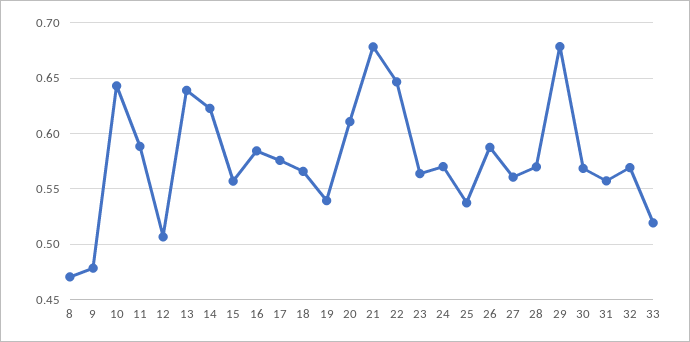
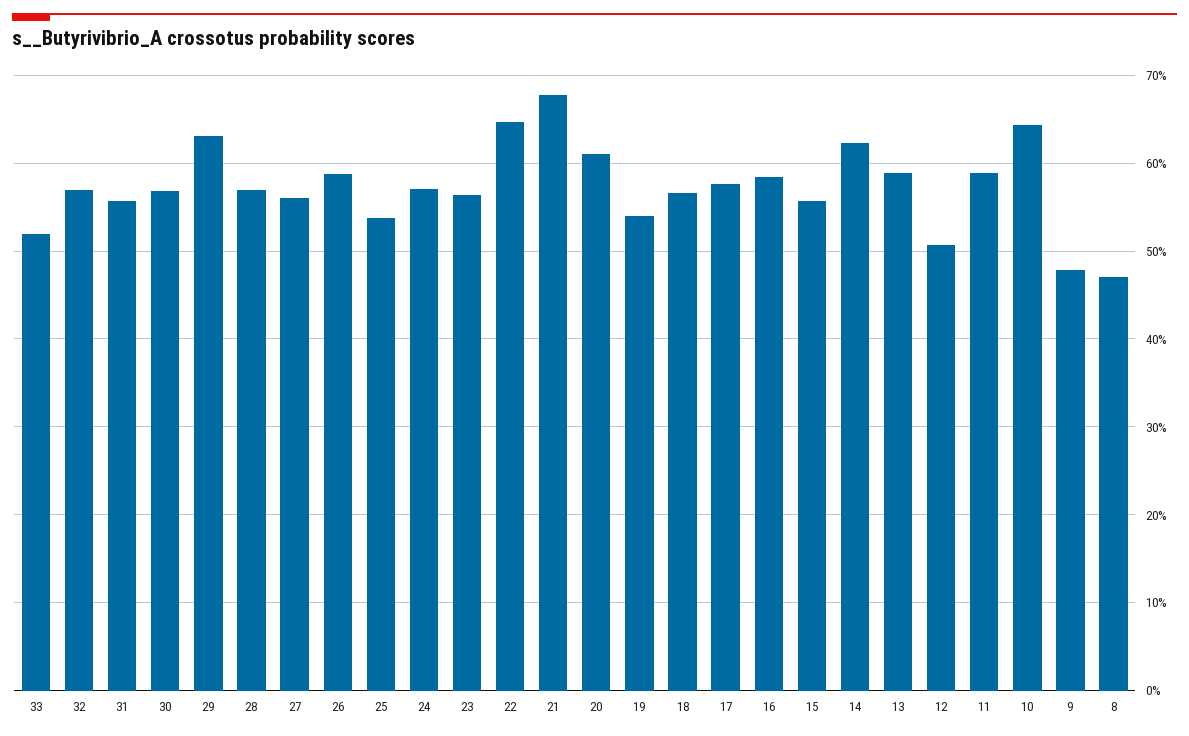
  {
    "8": 0.47,
    "9": 0.48,
    "10": 0.64,
    "11": 0.59,
    "12": 0.51,
-   "13": 0.64,
+   "13": 0.59,
    "14": 0.62,
    "15": 0.56,
    "16": 0.58,
    "17": 0.58,
    "18": 0.57,
    "19": 0.54,
    "20": 0.61,
    "21": 0.68,
    "22": 0.65,
    "23": 0.56,
    "24": 0.57,
    "25": 0.54,
    "26": 0.59,
    "27": 0.56,
    "28": 0.57,
-   "29": 0.68,
+   "29": 0.63,
    "30": 0.57,
    "31": 0.56,
    "32": 0.57,
    "33": 0.52
  }

